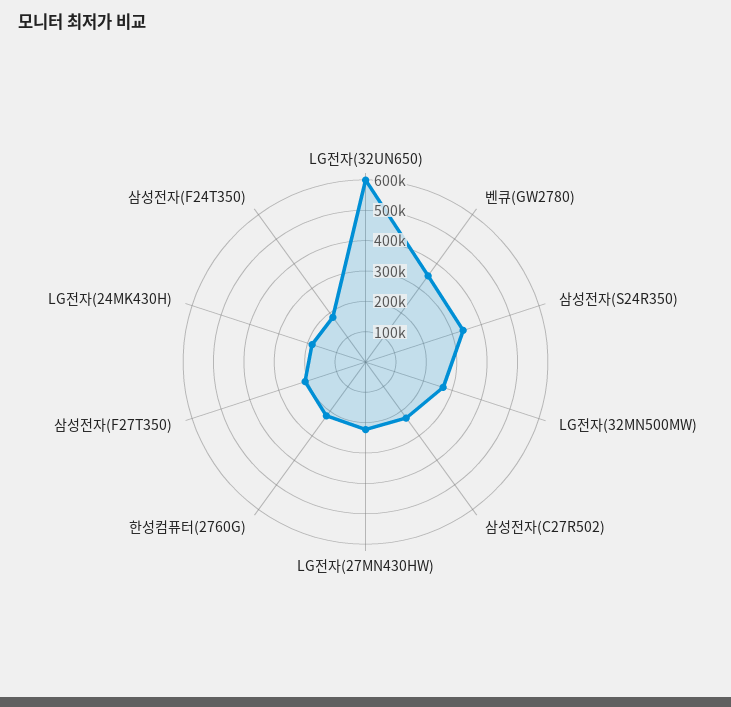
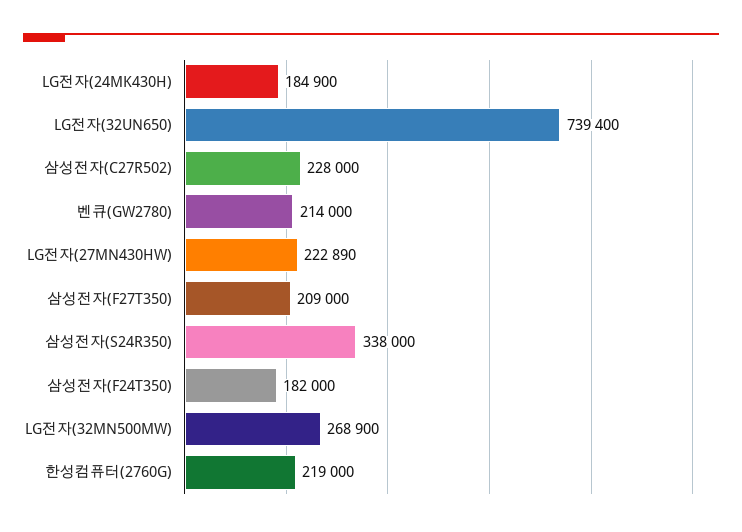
  {
-   "LG전자(32UN650)": 600000,
+   "LG전자(32UN650)": 739400,
-   "벤큐(GW2780)": 350000,
+   "벤큐(GW2780)": 214000,
    "삼성전자(S24R350)": 338000,
    "LG전자(32MN500MW)": 268900,
    "삼성전자(C27R502)": 228000,
    "LG전자(27MN430HW)": 222890,
    "한성컴퓨터(2760G)": 219000,
    "삼성전자(F27T350)": 209000,
    "LG전자(24MK430H)": 184900,
    "삼성전자(F24T350)": 182000
  }

